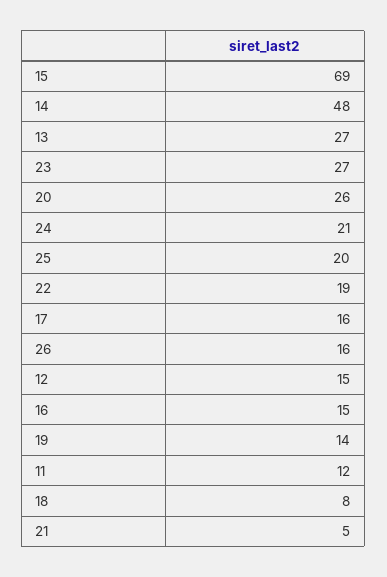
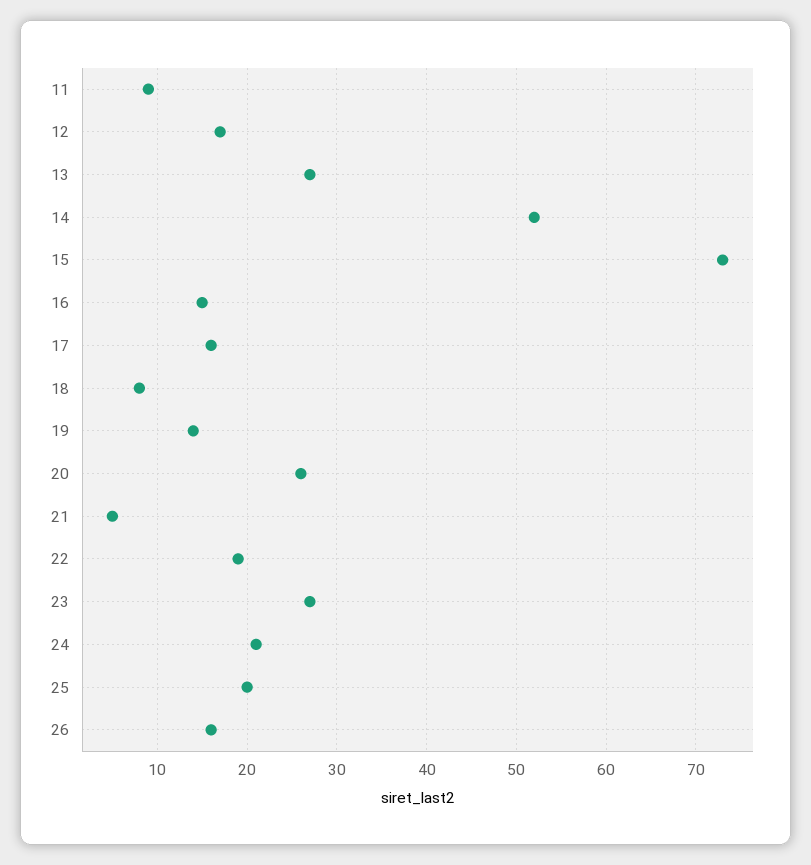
  {
-   "15": 69,
+   "15": 73,
-   "14": 48,
+   "14": 52,
    "13": 27,
    "23": 27,
    "20": 26,
    "24": 21,
    "25": 20,
    "22": 19,
    "17": 16,
    "26": 16,
-   "12": 15,
+   "12": 17,
    "16": 15,
    "19": 14,
-   "11": 12,
+   "11": 9,
    "18": 8,
    "21": 5
  }

